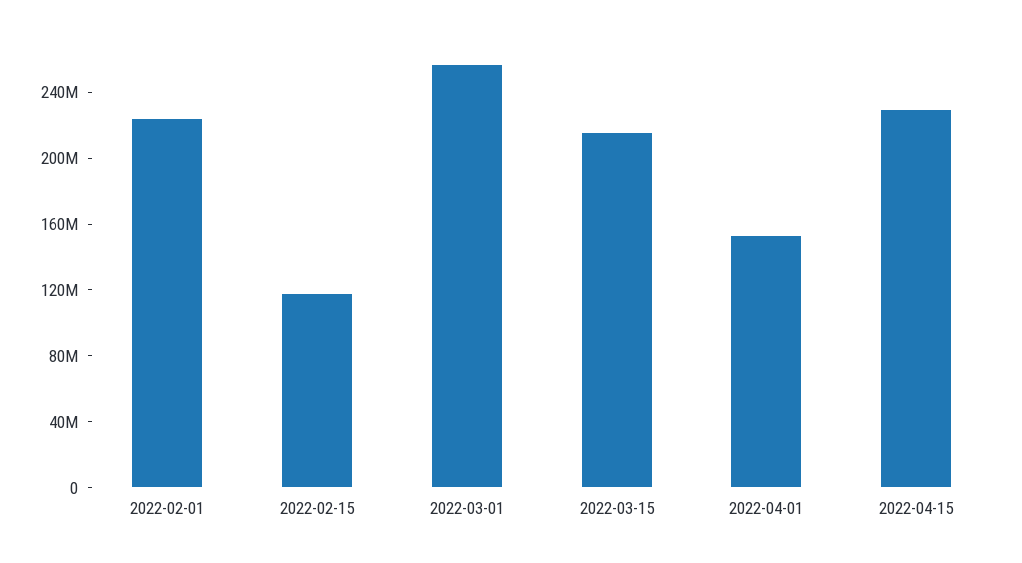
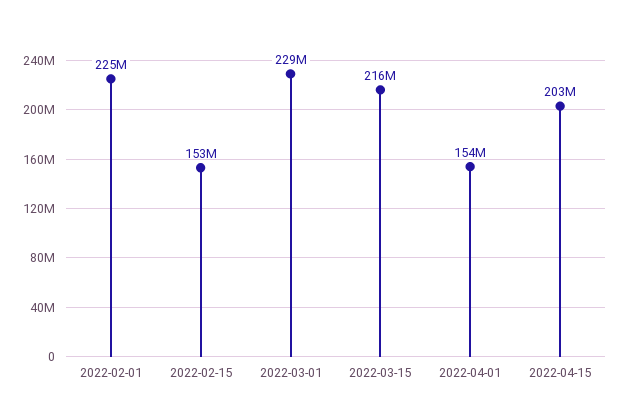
  {
    "2022-02-01": 225000000,
-   "2022-02-15": 120000000,
+   "2022-02-15": 153000000,
-   "2022-03-01": 260000000,
+   "2022-03-01": 229000000,
    "2022-03-15": 216000000,
    "2022-04-01": 154000000,
-   "2022-04-15": 230000000
+   "2022-04-15": 203000000
  }

